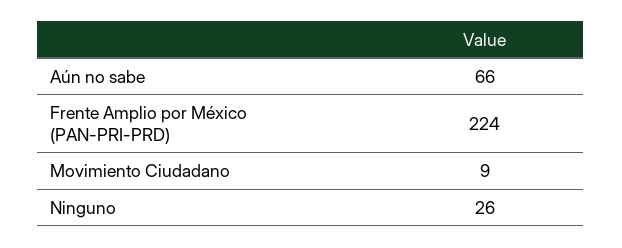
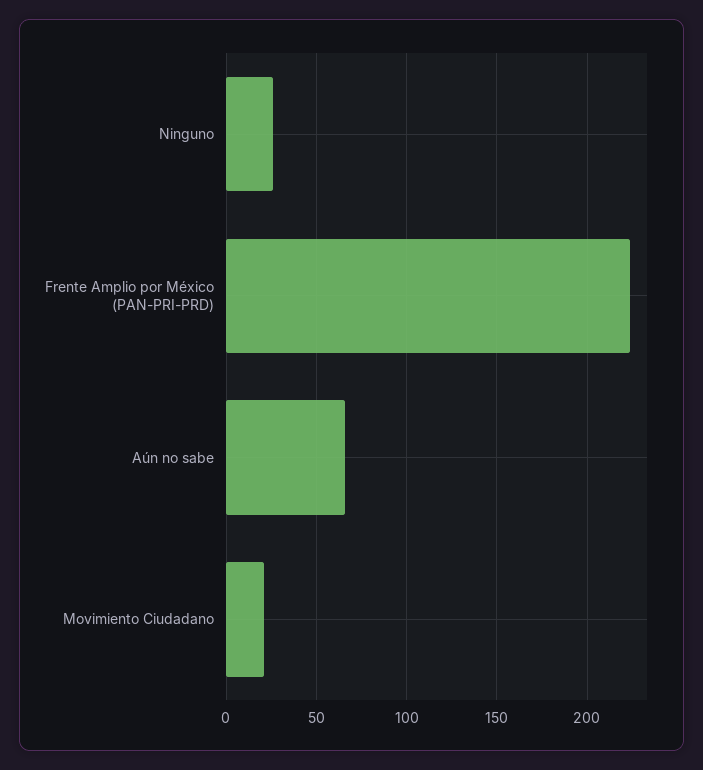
  {
    "Aún no sabe": 66,
    "Frente Amplio por México (PAN-PRI-PRD)": 224,
-   "Movimiento Ciudadano": 9,
+   "Movimiento Ciudadano": 20,
    "Ninguno": 26
  }

